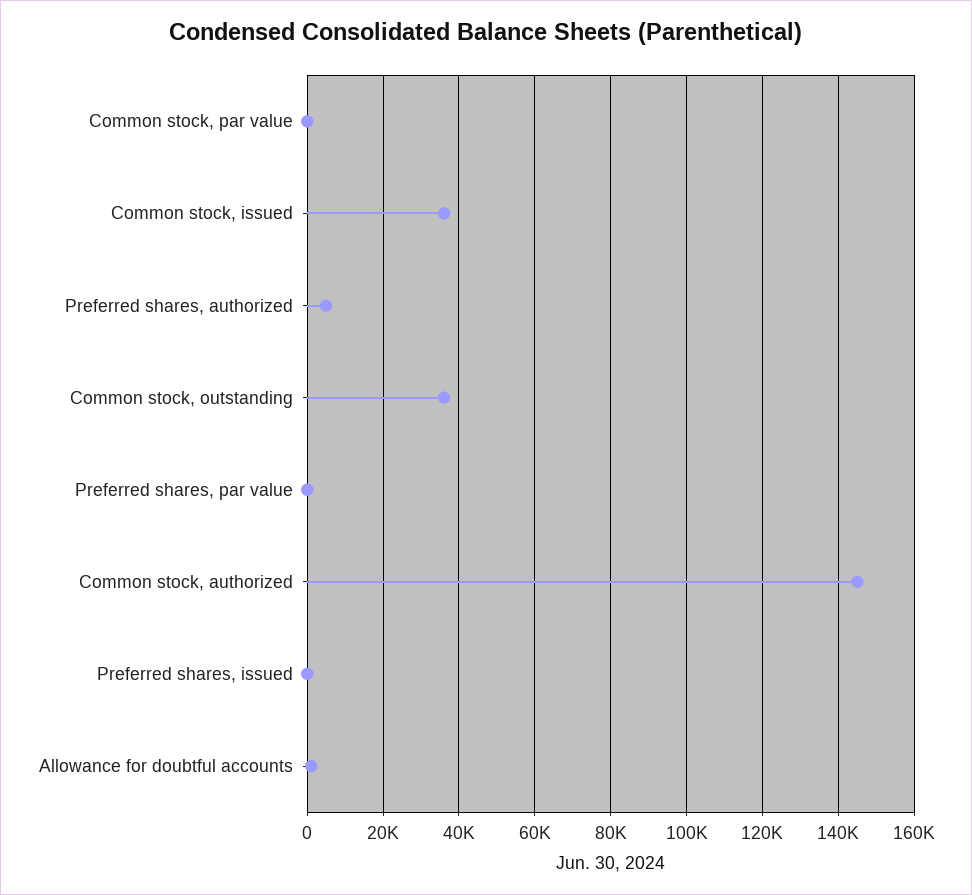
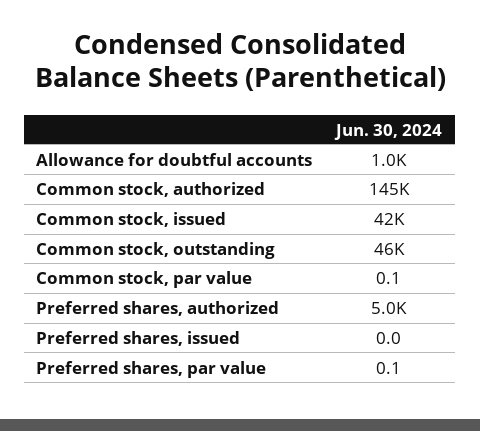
  {
    "Common stock, par value": 0.1,
-   "Common stock, issued": 36000,
+   "Common stock, issued": 42000,
    "Preferred shares, authorized": 5000,
-   "Common stock, outstanding": 36000,
+   "Common stock, outstanding": 46000,
    "Preferred shares, par value": 0.1,
    "Common stock, authorized": 145000,
    "Preferred shares, issued": 0,
    "Allowance for doubtful accounts": 1000
  }

